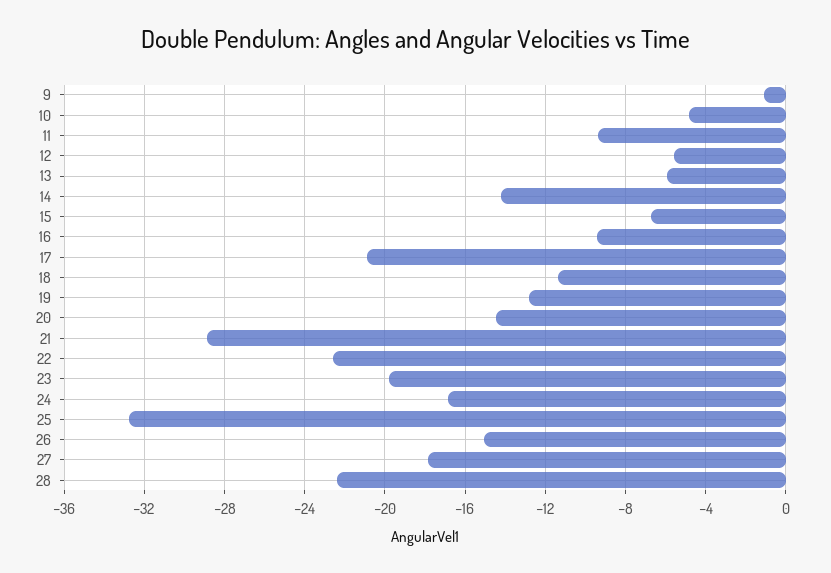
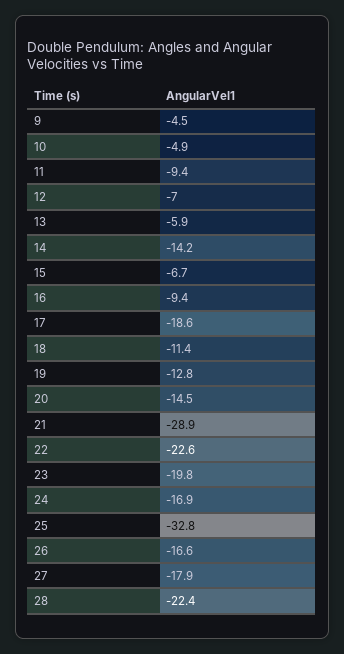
  {
-   "9": -1,
+   "9": -4.5,
    "10": -4.9,
    "11": -9.4,
-   "12": -5.5,
+   "12": -7,
    "13": -5.9,
    "14": -14.2,
    "15": -6.7,
    "16": -9.4,
-   "17": -21,
+   "17": -18.6,
    "18": -11.4,
    "19": -12.8,
    "20": -14.5,
    "21": -28.9,
    "22": -22.6,
    "23": -19.8,
    "24": -16.9,
    "25": -32.8,
-   "26": -15,
+   "26": -16.6,
    "27": -17.9,
    "28": -22.4
  }

